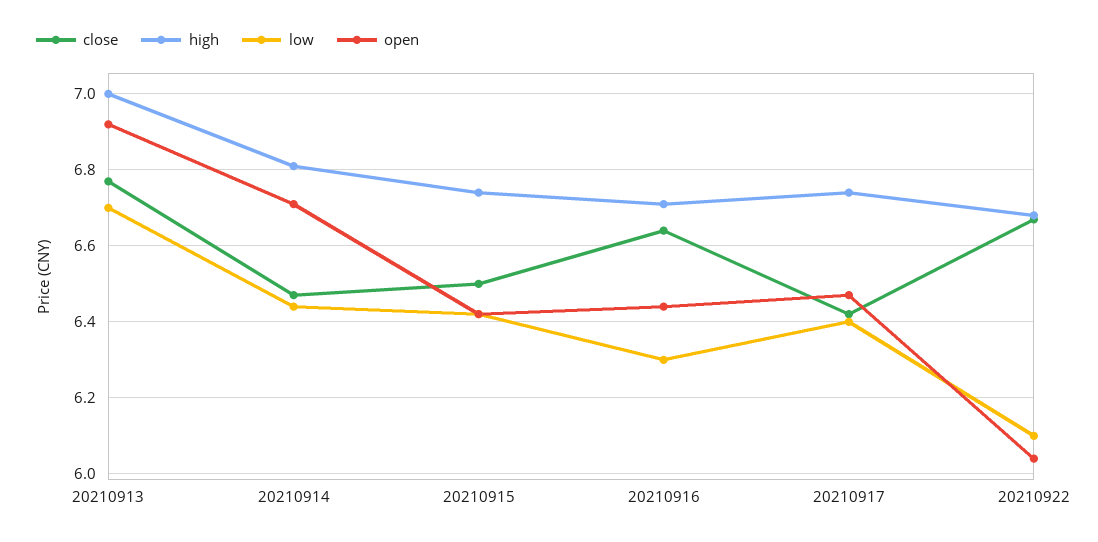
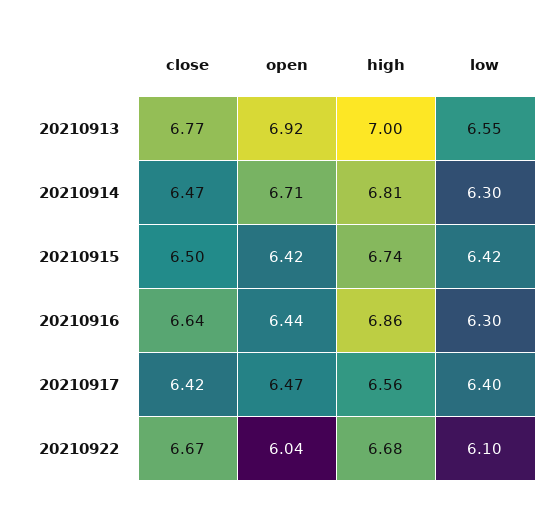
  {
    "close": {
      "20210913": 6.77,
      "20210914": 6.47,
      "20210915": 6.5,
      "20210916": 6.64,
      "20210917": 6.42,
      "20210922": 6.67
    },
    "high": {
      "20210913": 7,
      "20210914": 6.81,
      "20210915": 6.74,
-     "20210916": 6.7,
+     "20210916": 6.86,
-     "20210917": 6.75,
+     "20210917": 6.56,
      "20210922": 6.68
    },
    "low": {
-     "20210913": 6.7,
+     "20210913": 6.55,
-     "20210914": 6.45,
+     "20210914": 6.3,
      "20210915": 6.42,
      "20210916": 6.3,
      "20210917": 6.4,
      "20210922": 6.1
    },
    "open": {
      "20210913": 6.92,
      "20210914": 6.71,
      "20210915": 6.42,
      "20210916": 6.44,
      "20210917": 6.47,
      "20210922": 6.04
    }
  }

